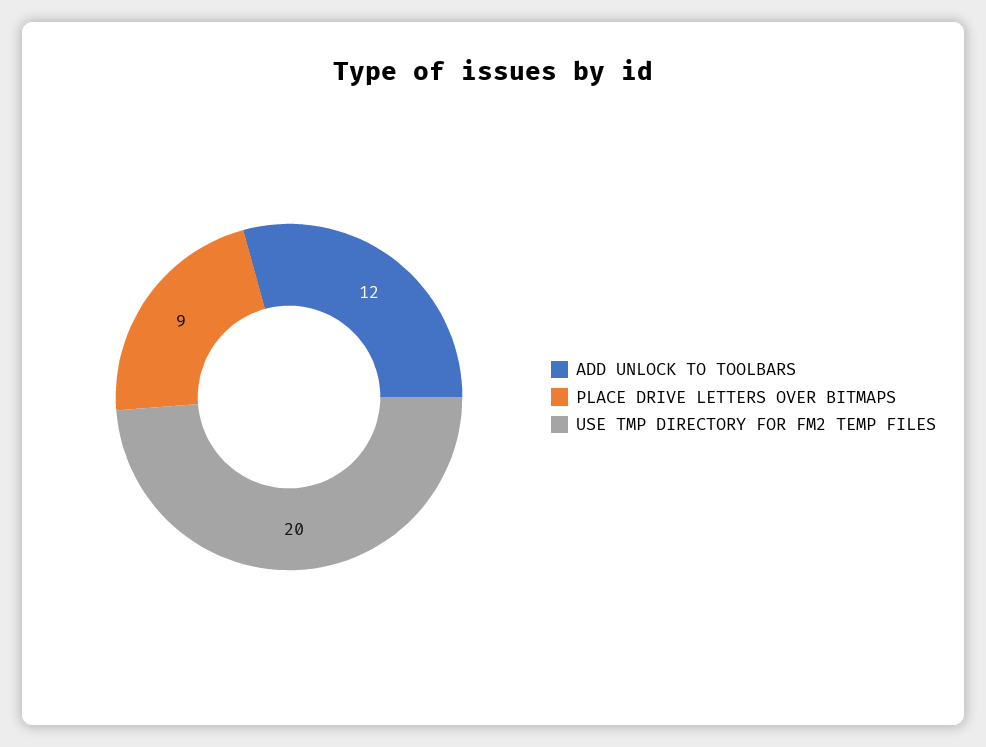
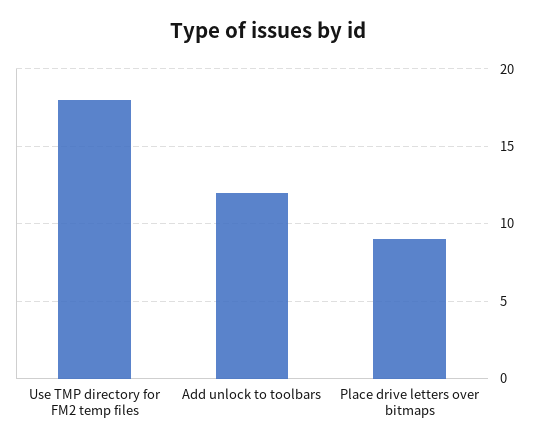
  {
    "ADD UNLOCK TO TOOLBARS": 12,
    "PLACE DRIVE LETTERS OVER BITMAPS": 9,
-   "USE TMP DIRECTORY FOR FM2 TEMP FILES": 20
+   "USE TMP DIRECTORY FOR FM2 TEMP FILES": 18
  }

